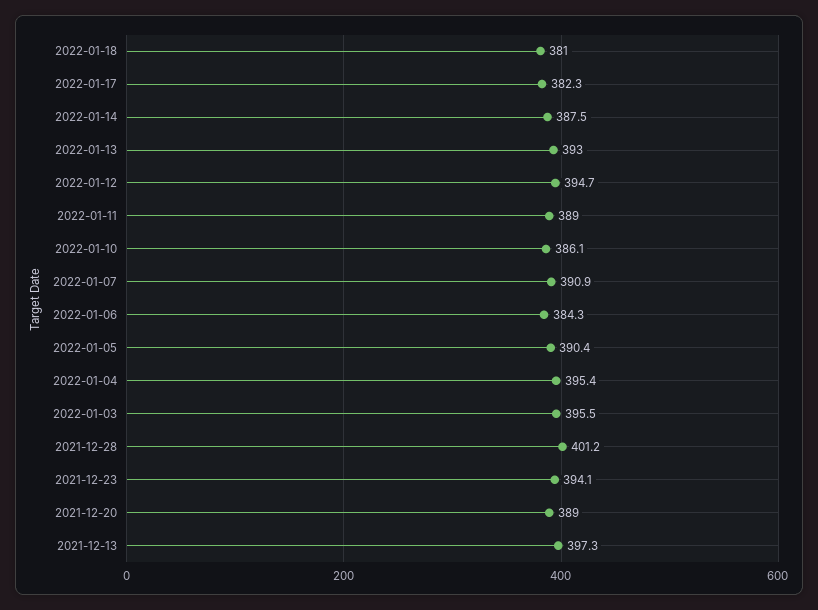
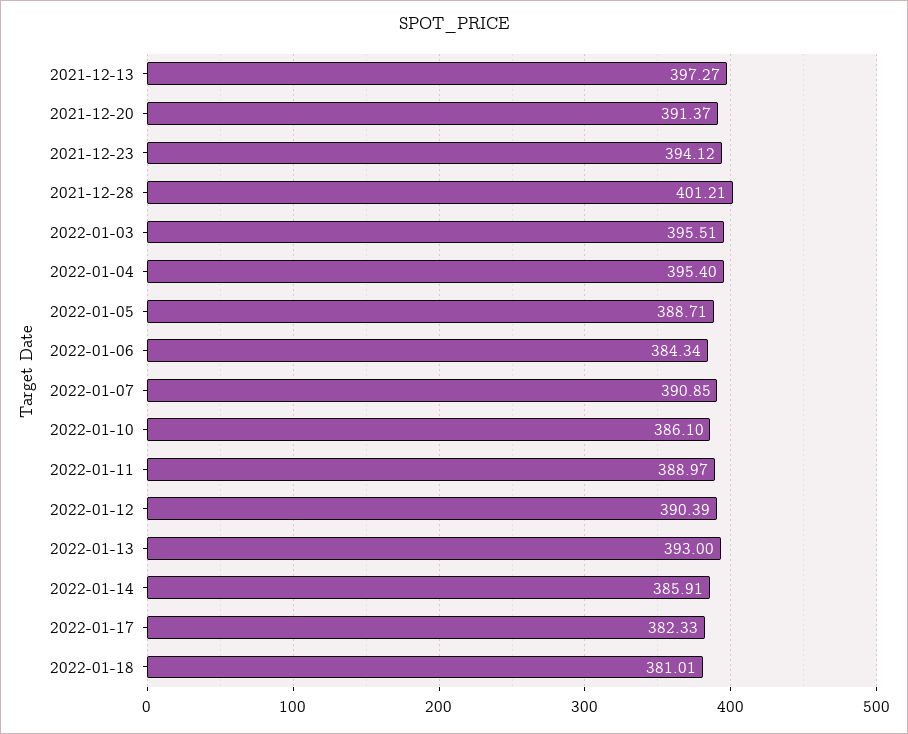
  {
    "2022-01-18": 381.01,
    "2022-01-17": 382.33,
-   "2022-01-14": 387.5,
+   "2022-01-14": 385.91,
    "2022-01-13": 393,
-   "2022-01-12": 394.7,
+   "2022-01-12": 390.39,
    "2022-01-11": 388.97,
    "2022-01-10": 386.1,
    "2022-01-07": 390.85,
    "2022-01-06": 384.34,
-   "2022-01-05": 390.4,
+   "2022-01-05": 388.71,
    "2022-01-04": 395.4,
    "2022-01-03": 395.51,
    "2021-12-28": 401.21,
    "2021-12-23": 394.12,
-   "2021-12-20": 389,
+   "2021-12-20": 391.37,
    "2021-12-13": 397.27
  }

